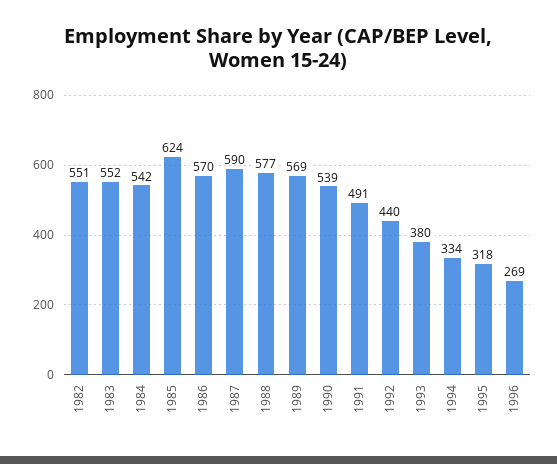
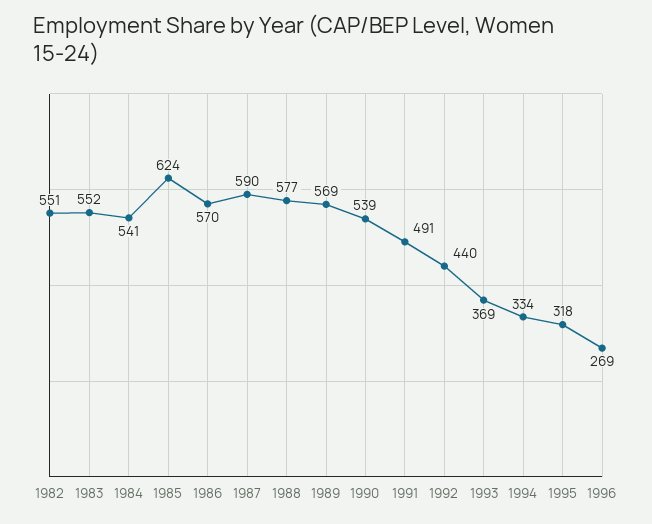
  {
    "1982": 551,
    "1983": 552,
-   "1984": 542,
+   "1984": 541,
    "1985": 624,
    "1986": 570,
    "1987": 590,
    "1988": 577,
    "1989": 569,
    "1990": 539,
    "1991": 491,
    "1992": 440,
-   "1993": 380,
+   "1993": 369,
    "1994": 334,
    "1995": 318,
    "1996": 269
  }

